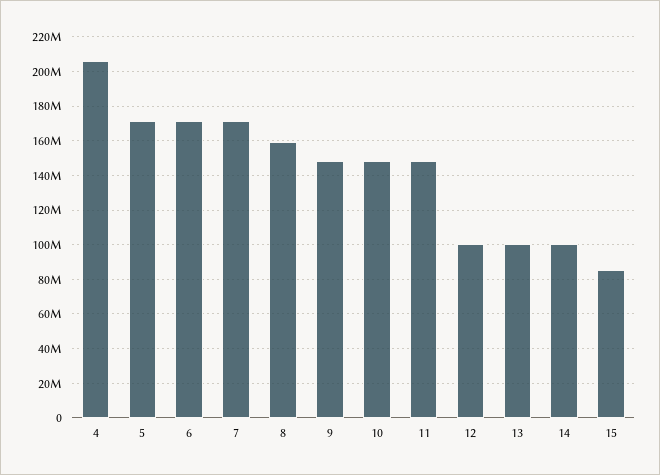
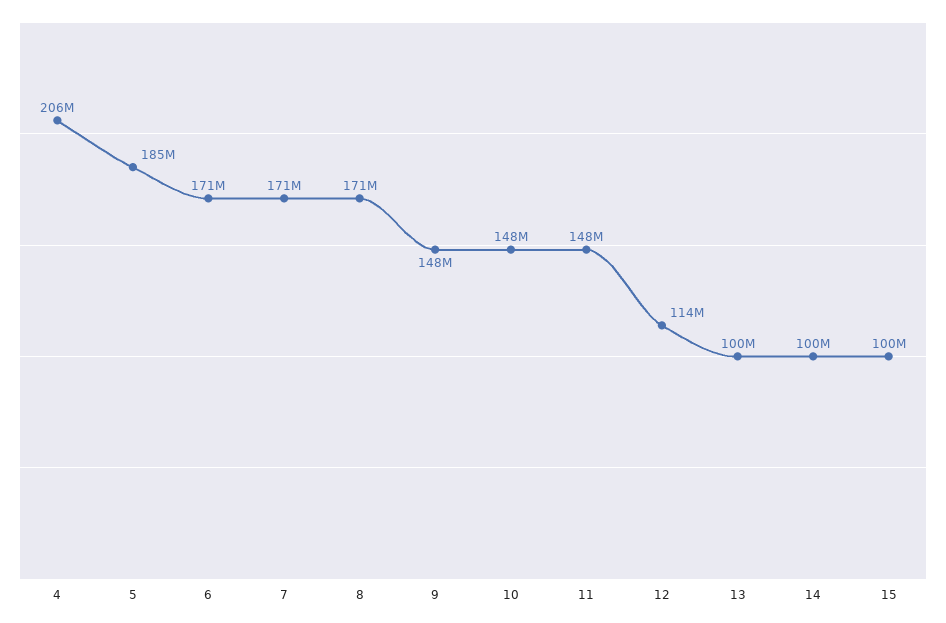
  {
    "4": 206000000,
-   "5": 170000000,
+   "5": 185000000,
    "6": 171000000,
    "7": 171000000,
-   "8": 160000000,
+   "8": 171000000,
    "9": 148000000,
    "10": 148000000,
    "11": 148000000,
-   "12": 100000000,
+   "12": 114000000,
    "13": 100000000,
    "14": 100000000,
-   "15": 85000000
+   "15": 100000000
  }

